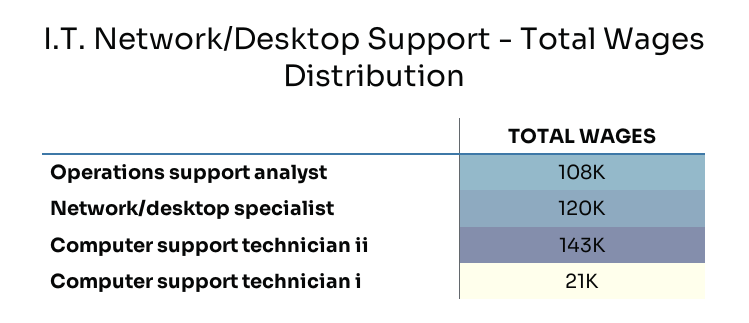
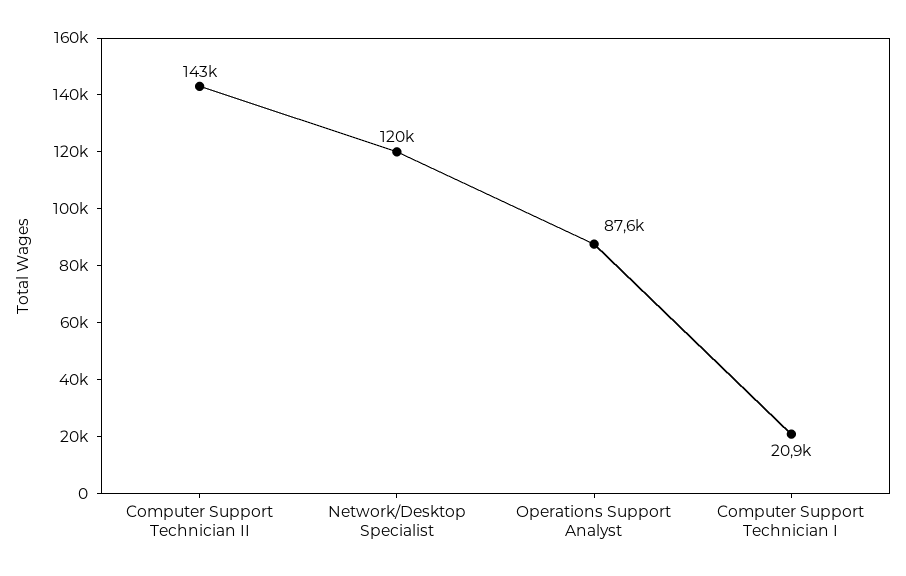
  {
-   "Operations support analyst": 108000,
+   "Operations support analyst": 87600,
    "Network/desktop specialist": 120000,
    "Computer support technician ii": 143000,
    "Computer support technician i": 20900
  }

